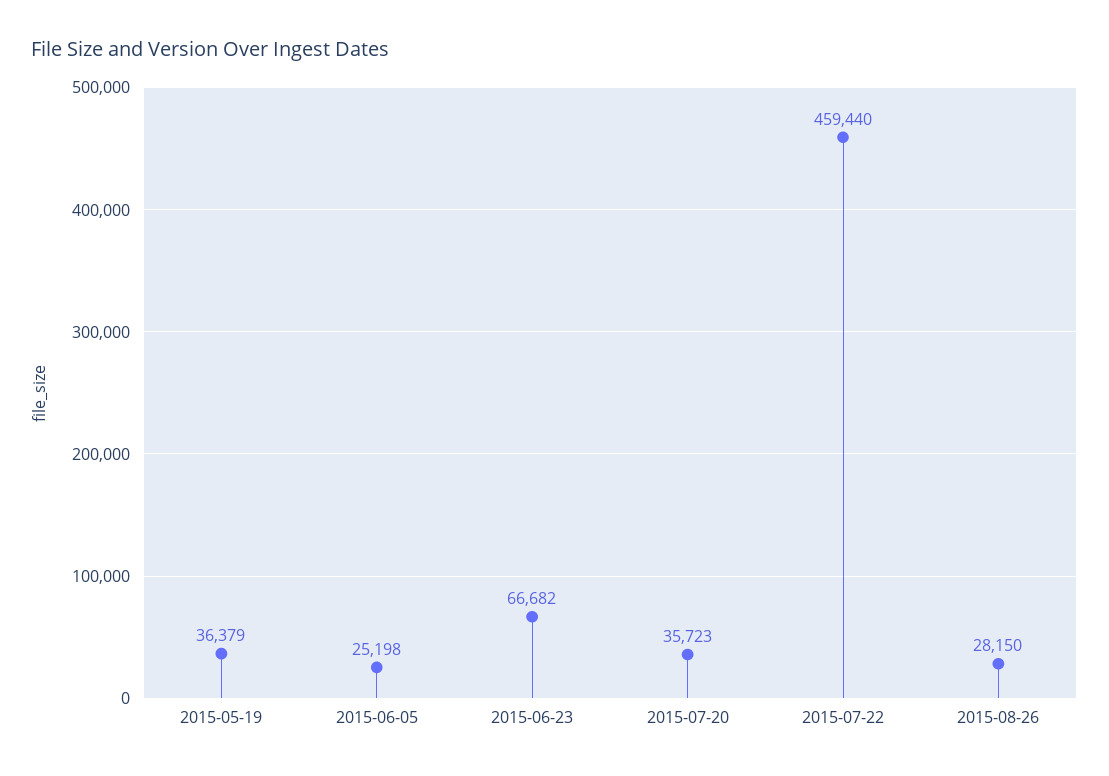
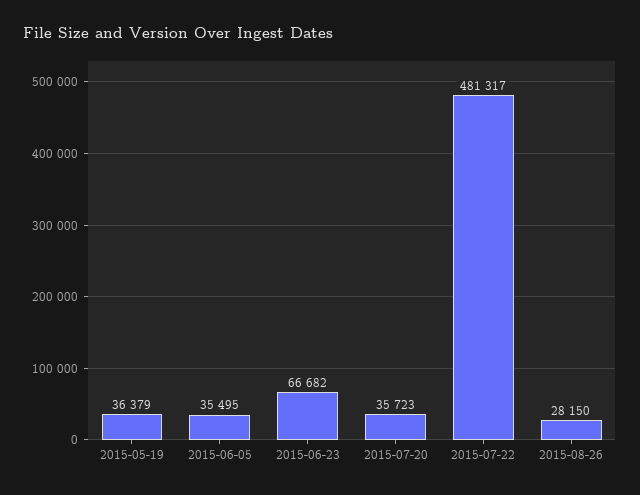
  {
    "2015-05-19": 36379,
-   "2015-06-05": 25198,
+   "2015-06-05": 35495,
    "2015-06-23": 66682,
    "2015-07-20": 35723,
-   "2015-07-22": 459440,
+   "2015-07-22": 481317,
    "2015-08-26": 28150
  }

